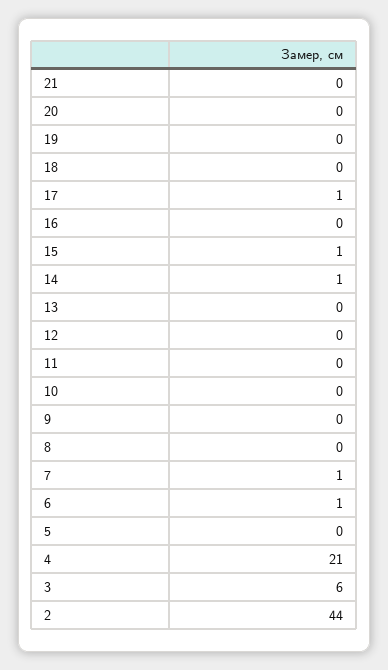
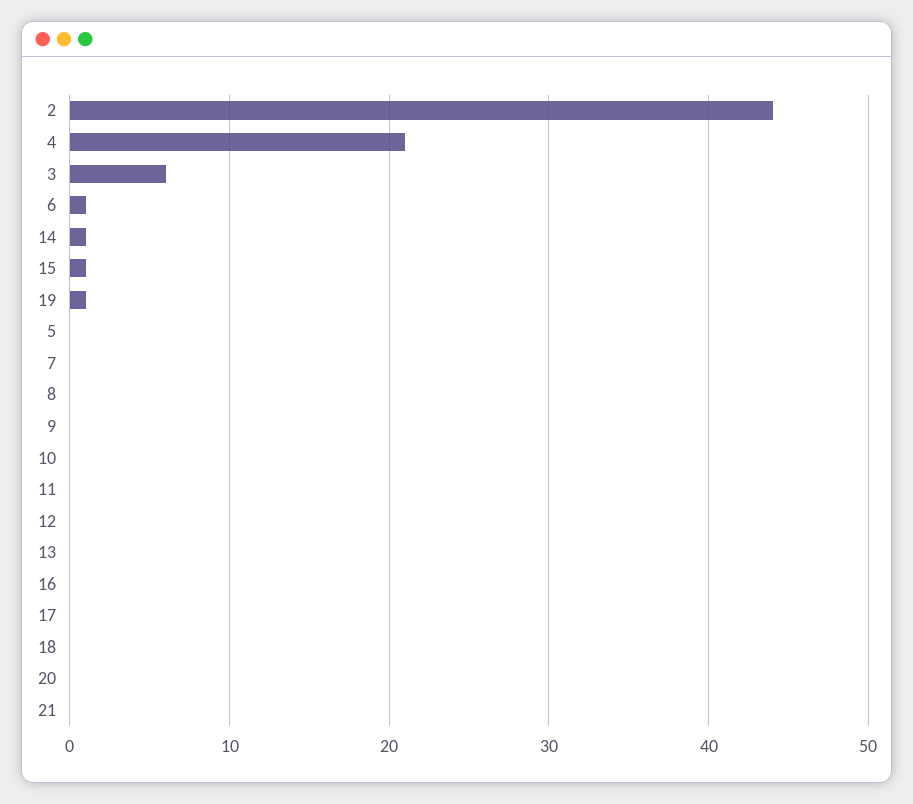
  {
    "21": 0,
    "20": 0,
-   "19": 0,
+   "19": 1,
    "18": 0,
-   "17": 1,
+   "17": 0,
    "16": 0,
    "15": 1,
    "14": 1,
    "13": 0,
    "12": 0,
    "11": 0,
    "10": 0,
    "9": 0,
    "8": 0,
-   "7": 1,
+   "7": 0,
    "6": 1,
    "5": 0,
    "4": 21,
    "3": 6,
    "2": 44
  }

